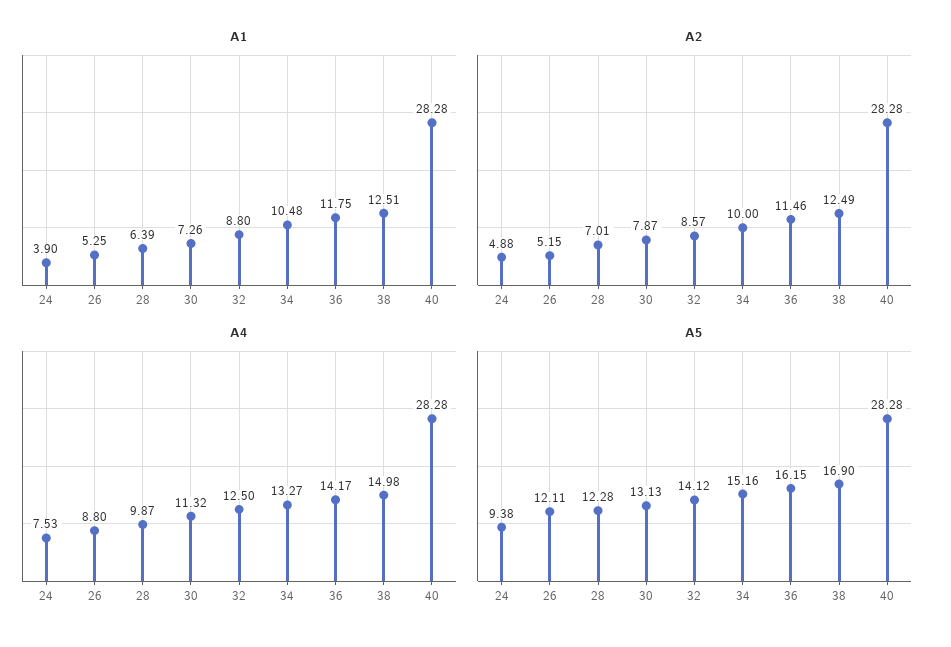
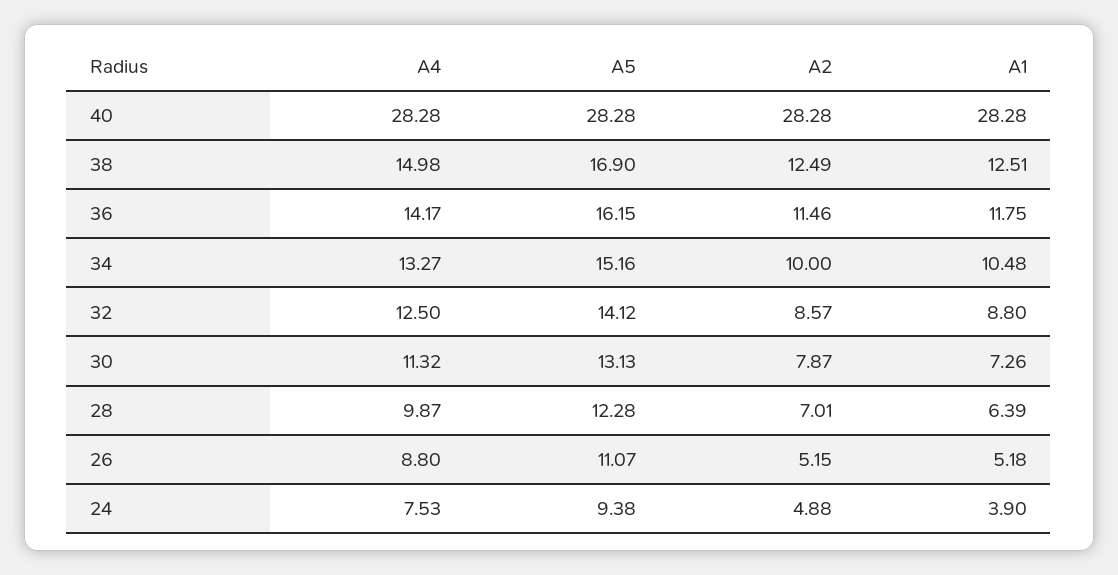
  {
    "A1": {
      "24": 3.9,
-     "26": 5.25,
+     "26": 5.18,
      "28": 6.39,
      "30": 7.26,
      "32": 8.8,
      "34": 10.48,
      "36": 11.75,
      "38": 12.51,
      "40": 28.28
    },
    "A2": {
      "24": 4.88,
      "26": 5.15,
      "28": 7.01,
      "30": 7.87,
      "32": 8.57,
      "34": 10,
      "36": 11.46,
      "38": 12.49,
      "40": 28.28
    },
    "A4": {
      "24": 7.53,
      "26": 8.8,
      "28": 9.87,
      "30": 11.32,
      "32": 12.5,
      "34": 13.27,
      "36": 14.17,
      "38": 14.98,
      "40": 28.28
    },
    "A5": {
      "24": 9.38,
-     "26": 12.11,
+     "26": 11.07,
      "28": 12.28,
      "30": 13.13,
      "32": 14.12,
      "34": 15.16,
      "36": 16.15,
      "38": 16.9,
      "40": 28.28
    }
  }

